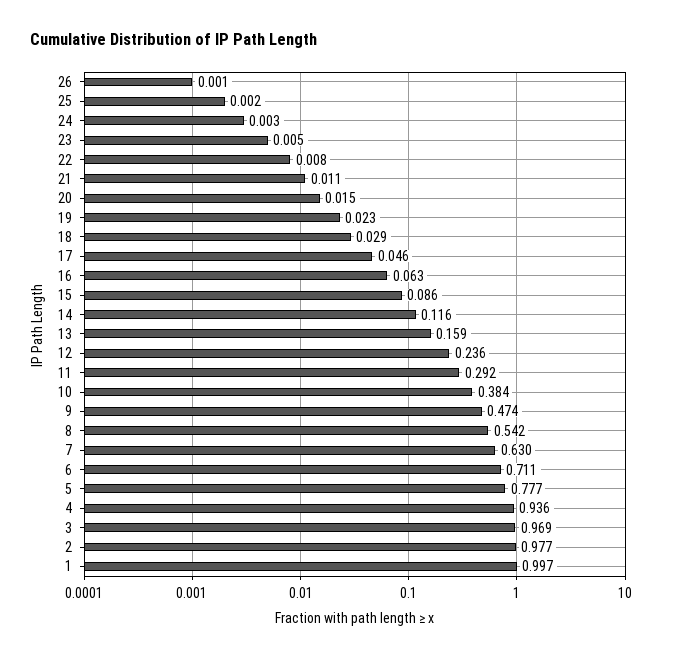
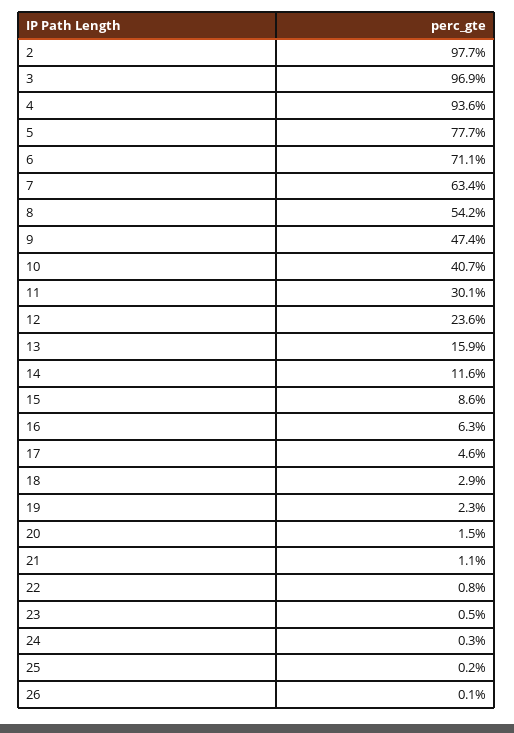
  {
    "26": 0.001,
    "25": 0.002,
    "24": 0.003,
    "23": 0.005,
    "22": 0.008,
    "21": 0.011,
    "20": 0.015,
    "19": 0.023,
    "18": 0.029,
    "17": 0.046,
    "16": 0.063,
    "15": 0.086,
    "14": 0.116,
    "13": 0.159,
    "12": 0.236,
-   "11": 0.292,
+   "11": 0.301,
-   "10": 0.384,
+   "10": 0.407,
    "9": 0.474,
    "8": 0.542,
-   "7": 0.63,
+   "7": 0.634,
    "6": 0.711,
    "5": 0.777,
    "4": 0.936,
    "3": 0.969,
-   "2": 0.977,
+   "2": 0.977
-   "1": 0.997
  }

